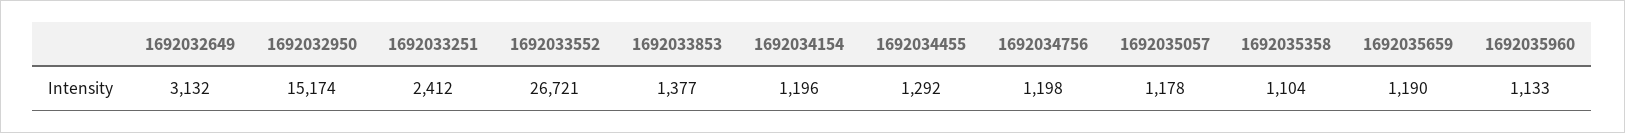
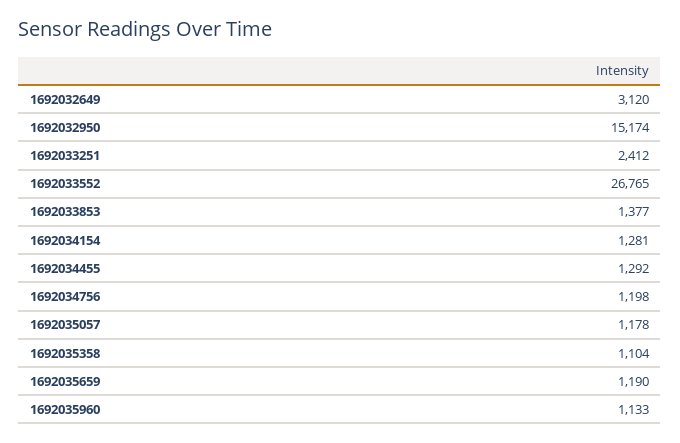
  {
-   "1692032649": 3132,
+   "1692032649": 3120,
    "1692032950": 15174,
    "1692033251": 2412,
-   "1692033552": 26721,
+   "1692033552": 26765,
    "1692033853": 1377,
-   "1692034154": 1196,
+   "1692034154": 1281,
    "1692034455": 1292,
    "1692034756": 1198,
    "1692035057": 1178,
    "1692035358": 1104,
    "1692035659": 1190,
    "1692035960": 1133
  }

